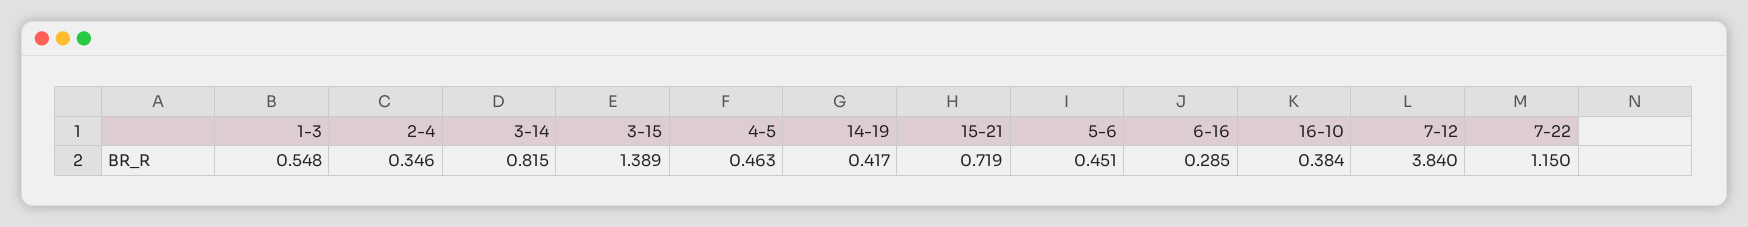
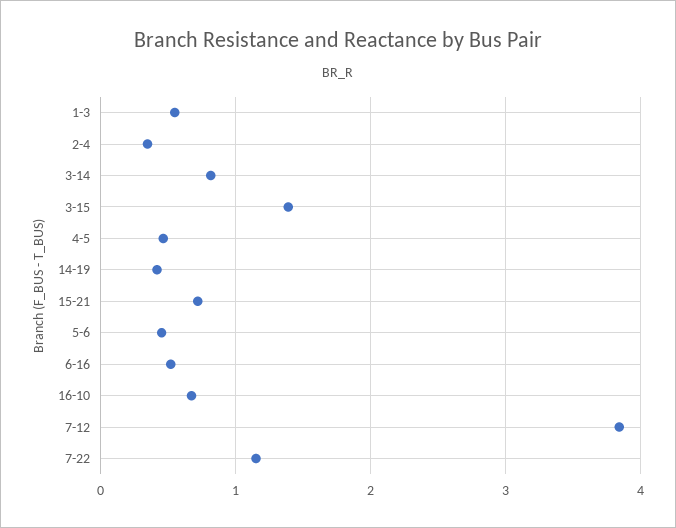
  {
    "1-3": 0.548,
    "2-4": 0.346,
    "3-14": 0.815,
    "3-15": 1.389,
    "4-5": 0.463,
    "14-19": 0.417,
    "15-21": 0.719,
    "5-6": 0.451,
-   "6-16": 0.285,
+   "6-16": 0.5,
-   "16-10": 0.384,
+   "16-10": 0.7,
    "7-12": 3.84,
    "7-22": 1.15
  }

